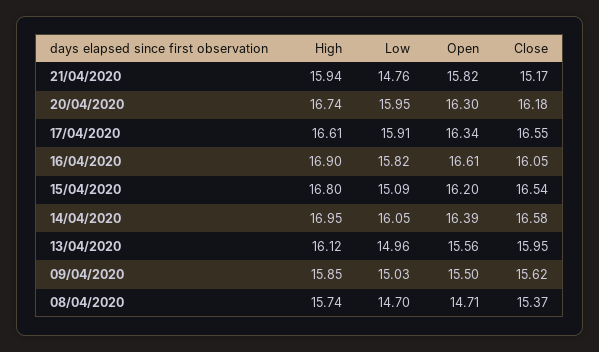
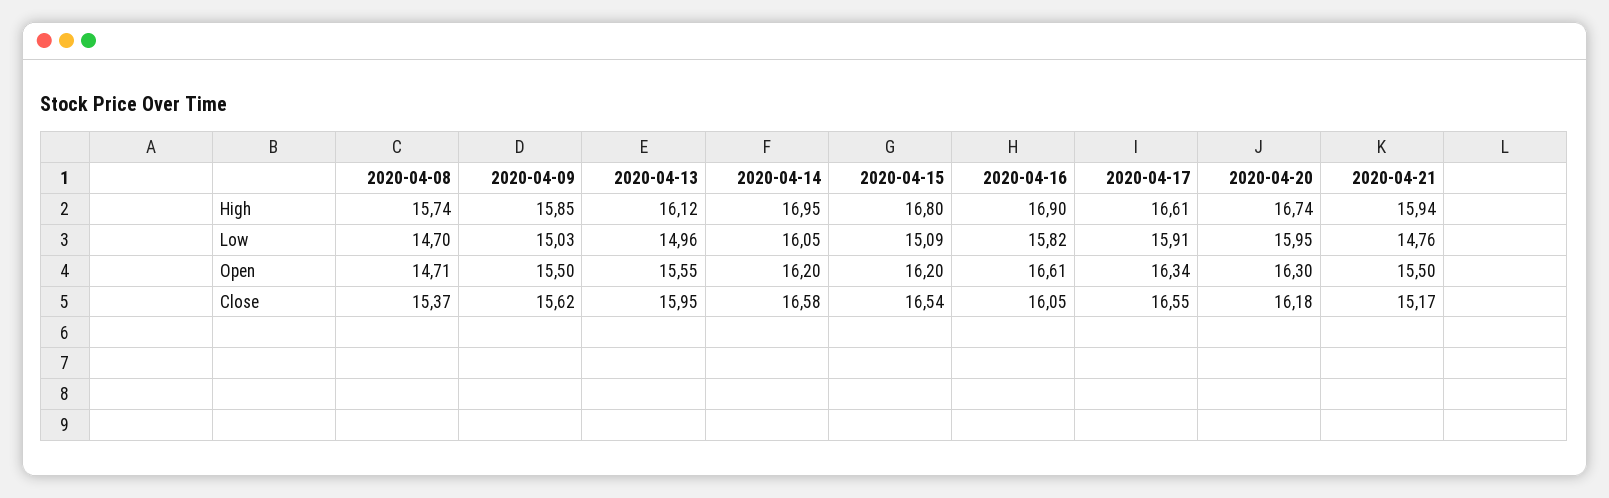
  {
    "High": {
      "21/04/2020": 15.94,
      "20/04/2020": 16.74,
      "17/04/2020": 16.61,
      "16/04/2020": 16.9,
      "15/04/2020": 16.8,
      "14/04/2020": 16.95,
      "13/04/2020": 16.12,
      "09/04/2020": 15.85,
      "08/04/2020": 15.74
    },
    "Low": {
      "21/04/2020": 14.76,
      "20/04/2020": 15.95,
      "17/04/2020": 15.91,
      "16/04/2020": 15.82,
      "15/04/2020": 15.09,
      "14/04/2020": 16.05,
      "13/04/2020": 14.96,
      "09/04/2020": 15.03,
      "08/04/2020": 14.7
    },
    "Open": {
-     "21/04/2020": 15.82,
+     "21/04/2020": 15.5,
      "20/04/2020": 16.3,
      "17/04/2020": 16.34,
      "16/04/2020": 16.61,
      "15/04/2020": 16.2,
-     "14/04/2020": 16.39,
+     "14/04/2020": 16.2,
-     "13/04/2020": 15.56,
+     "13/04/2020": 15.55,
      "09/04/2020": 15.5,
      "08/04/2020": 14.71
    },
    "Close": {
      "21/04/2020": 15.17,
      "20/04/2020": 16.18,
      "17/04/2020": 16.55,
      "16/04/2020": 16.05,
      "15/04/2020": 16.54,
      "14/04/2020": 16.58,
      "13/04/2020": 15.95,
      "09/04/2020": 15.62,
      "08/04/2020": 15.37
    }
  }

